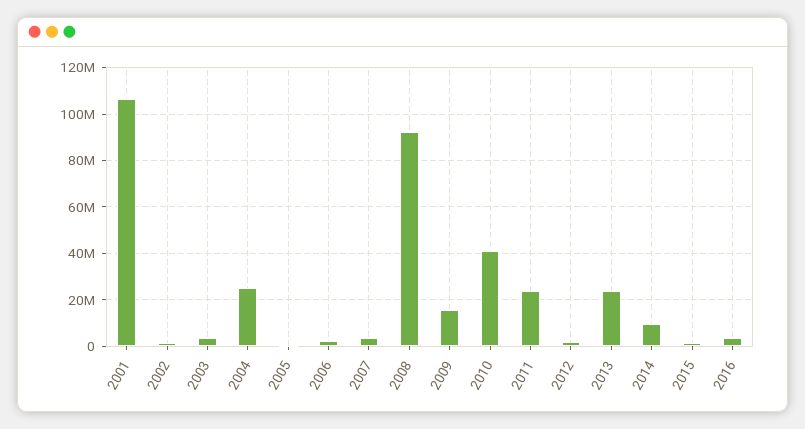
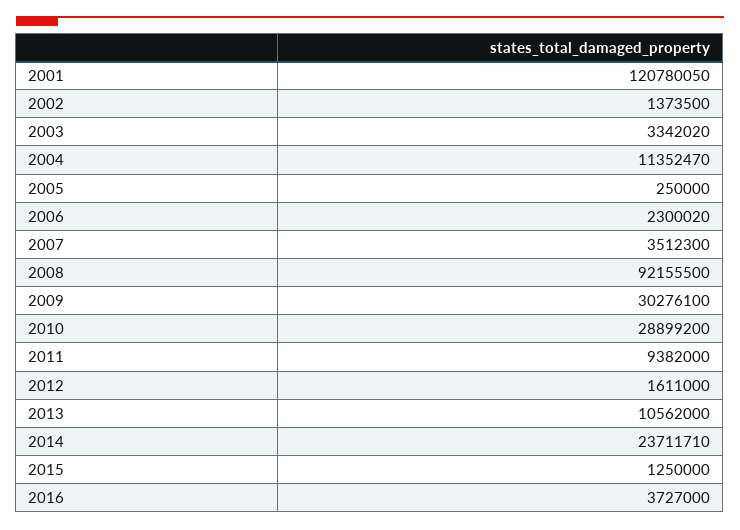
  {
-   "2001": 105000000,
+   "2001": 120780050,
    "2002": 1373500,
    "2003": 3342020,
-   "2004": 25000000,
+   "2004": 11352470,
    "2005": 250000,
    "2006": 2300020,
    "2007": 3512300,
    "2008": 92155500,
-   "2009": 15000000,
+   "2009": 30276100,
-   "2010": 40000000,
+   "2010": 28899200,
-   "2011": 25000000,
+   "2011": 9382000,
    "2012": 1611000,
-   "2013": 25000000,
+   "2013": 10562000,
-   "2014": 10000000,
+   "2014": 23711710,
    "2015": 1250000,
    "2016": 3727000
  }

